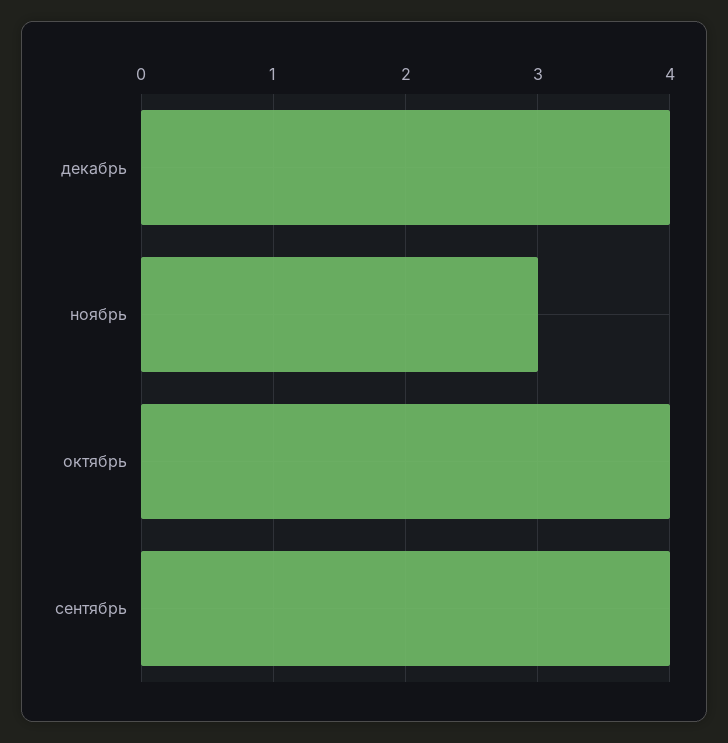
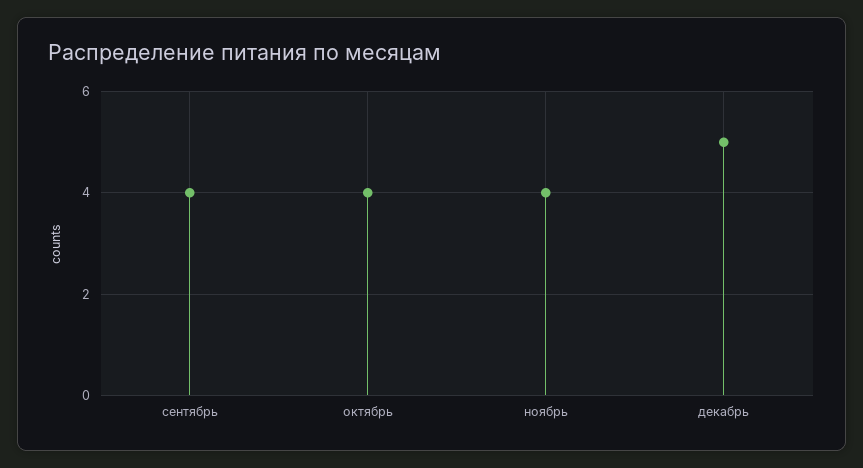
  {
-   "декабрь": 4,
+   "декабрь": 5,
-   "ноябрь": 3,
+   "ноябрь": 4,
    "октябрь": 4,
    "сентябрь": 4
  }

